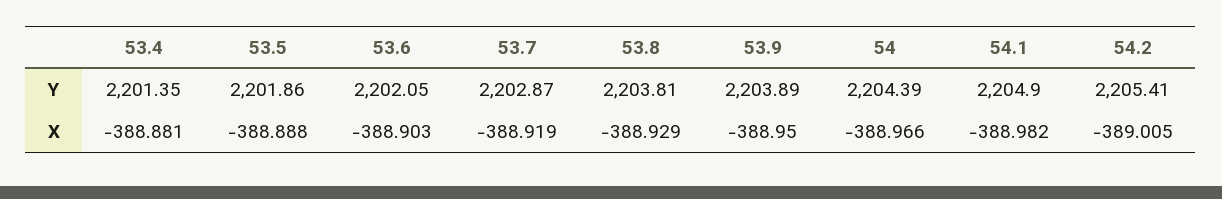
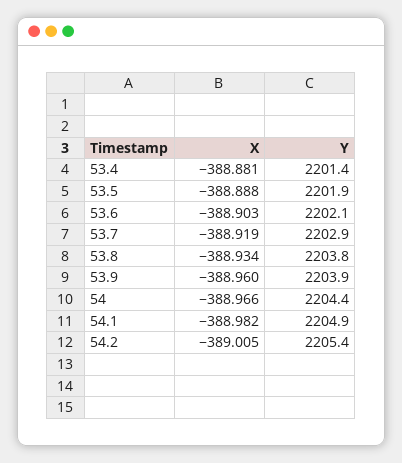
  {
    "53.4": {
      "Y": 2201.35,
      "X": -388.881
    },
    "53.5": {
      "Y": 2201.86,
      "X": -388.888
    },
    "53.6": {
      "Y": 2202.05,
      "X": -388.903
    },
    "53.7": {
      "Y": 2202.87,
      "X": -388.919
    },
    "53.8": {
      "Y": 2203.81,
-     "X": -388.929
+     "X": -388.934
    },
    "53.9": {
      "Y": 2203.89,
-     "X": -388.95
+     "X": -388.96
    },
    "54": {
      "Y": 2204.39,
      "X": -388.966
    },
    "54.1": {
      "Y": 2204.9,
      "X": -388.982
    },
    "54.2": {
      "Y": 2205.41,
      "X": -389.005
    }
  }

